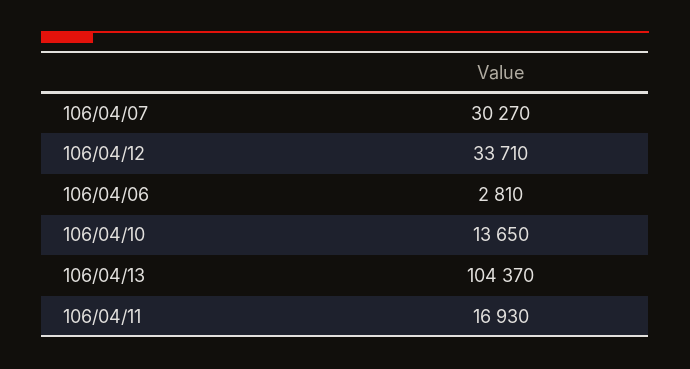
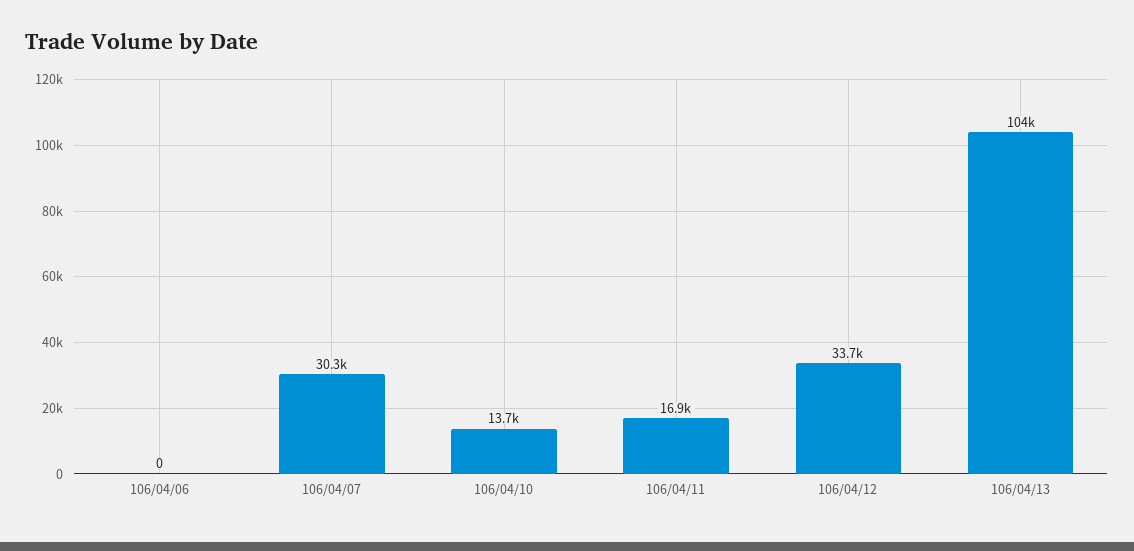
  {
    "106/04/07": 30270,
    "106/04/12": 33710,
-   "106/04/06": 2810,
+   "106/04/06": 0,
    "106/04/10": 13650,
    "106/04/13": 104370,
    "106/04/11": 16930
  }

